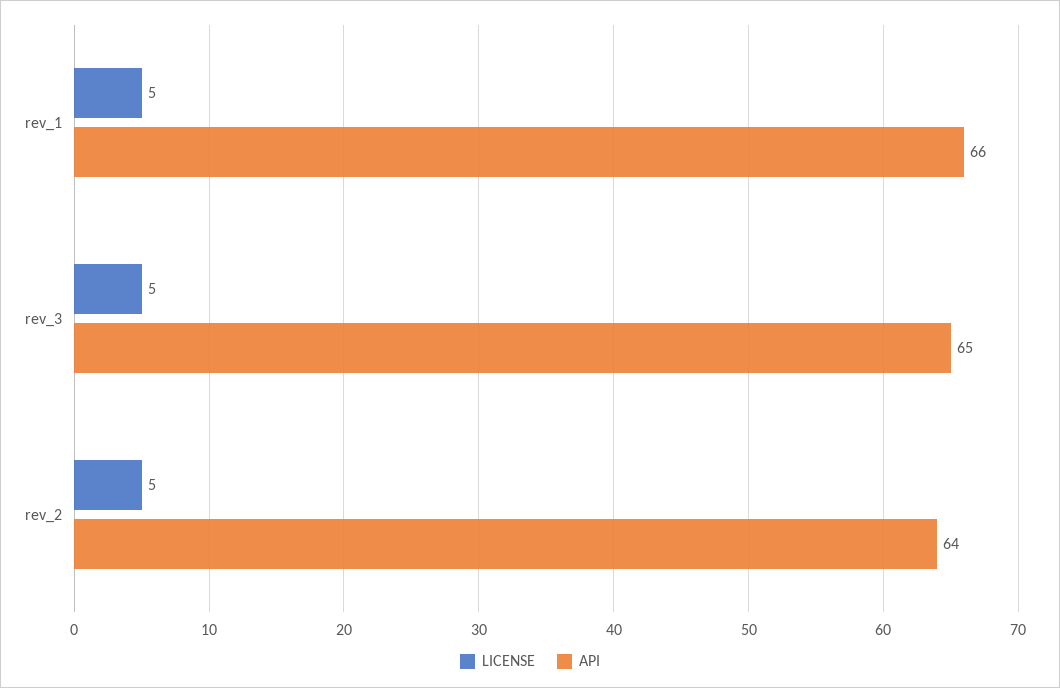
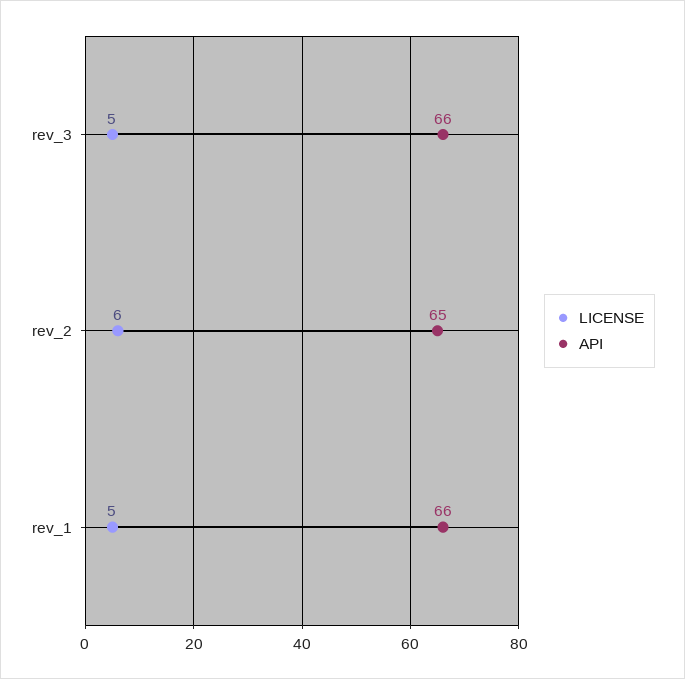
  {
    "LICENSE": {
      "rev_1": 5,
      "rev_3": 5,
-     "rev_2": 5
+     "rev_2": 6
    },
    "API": {
      "rev_1": 66,
-     "rev_3": 65,
+     "rev_3": 66,
-     "rev_2": 64
+     "rev_2": 65
    }
  }

